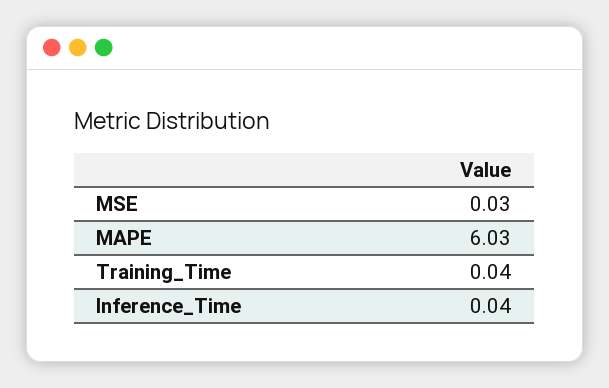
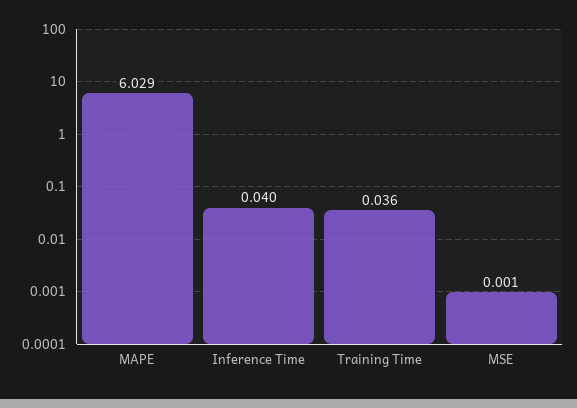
  {
-   "MSE": 0.03,
+   "MSE": 0.001,
    "MAPE": 6.029,
    "Training_Time": 0.036,
    "Inference_Time": 0.04
  }

